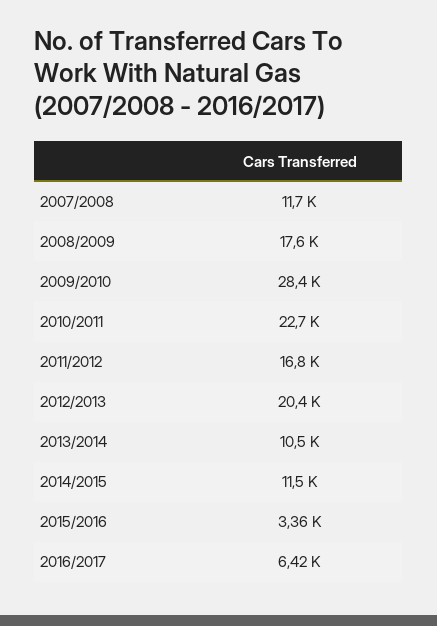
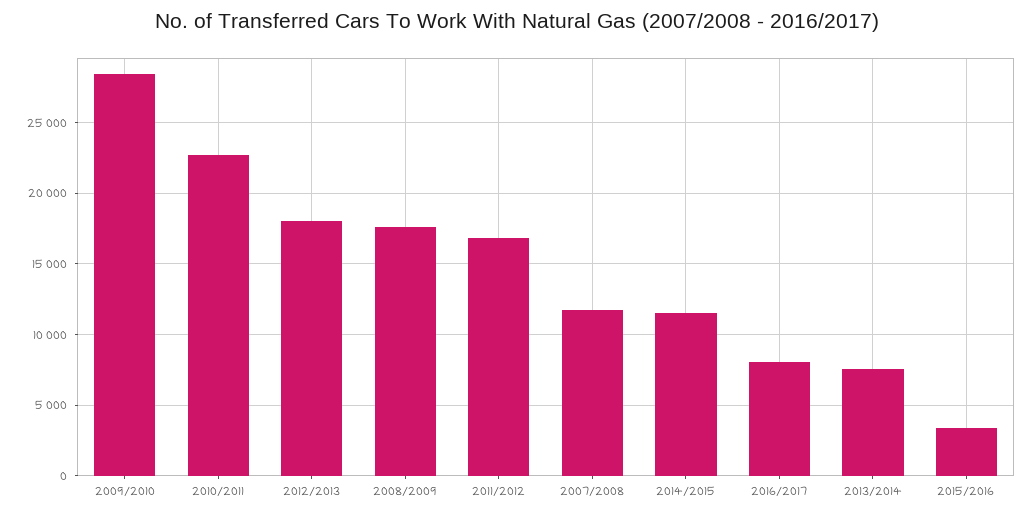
  {
    "2007/2008": 11700,
    "2008/2009": 17600,
    "2009/2010": 28400,
    "2010/2011": 22700,
    "2011/2012": 16800,
-   "2012/2013": 20400,
+   "2012/2013": 18000,
-   "2013/2014": 10500,
+   "2013/2014": 7500,
    "2014/2015": 11500,
    "2015/2016": 3360,
-   "2016/2017": 6420
+   "2016/2017": 8000
  }

